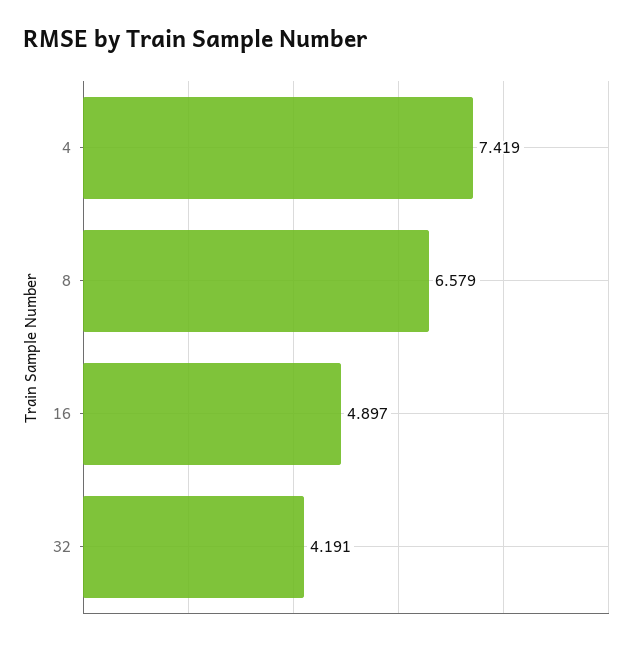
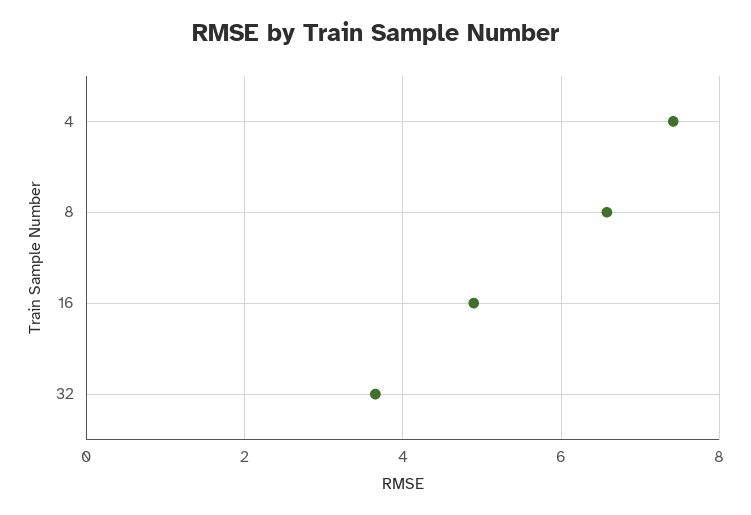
  {
    "4": 7.419,
    "8": 6.579,
    "16": 4.897,
-   "32": 4.191
+   "32": 3.6
  }

